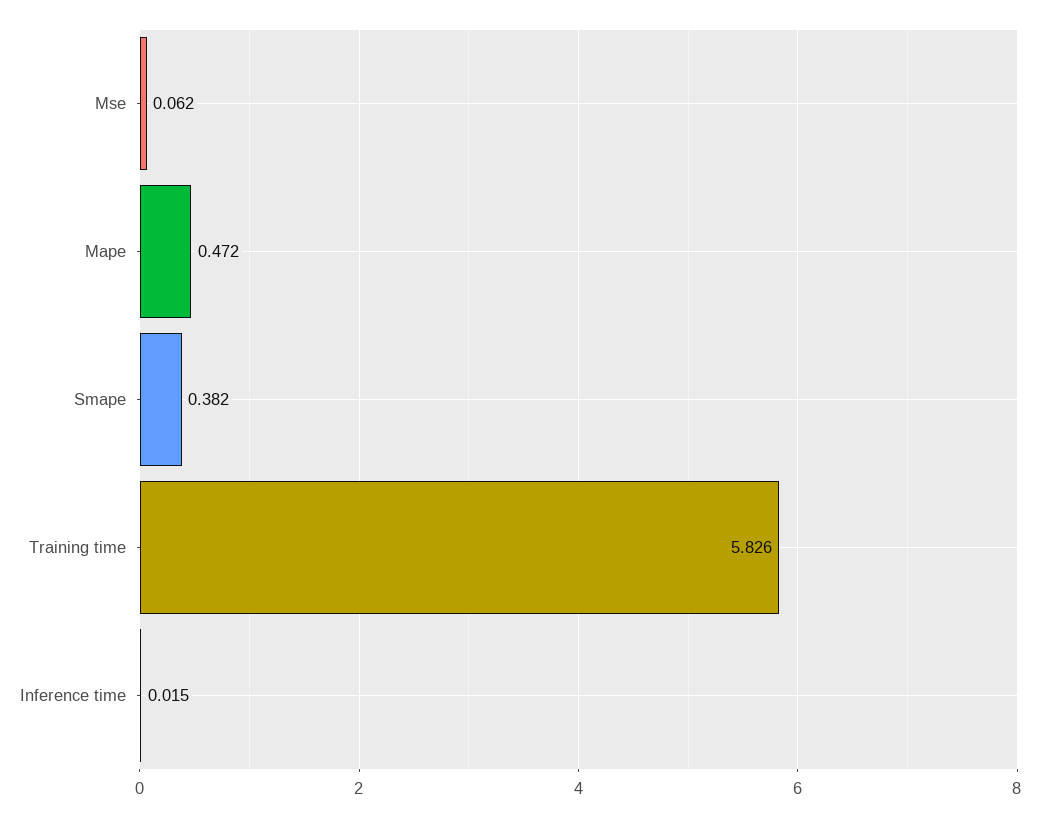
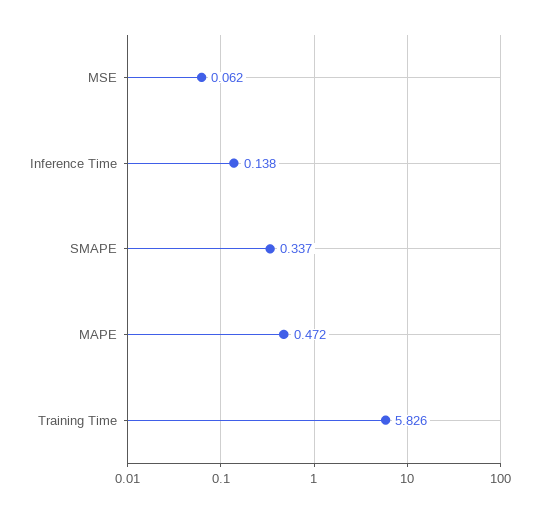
  {
    "Mse": 0.062,
    "Mape": 0.472,
-   "Smape": 0.382,
+   "Smape": 0.337,
    "Training time": 5.826,
-   "Inference time": 0.015
+   "Inference time": 0.138
  }

